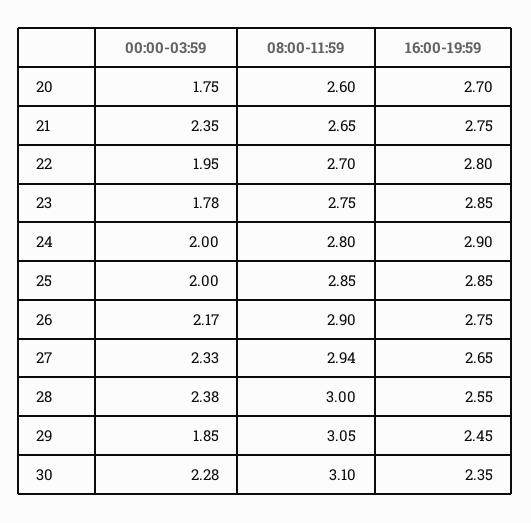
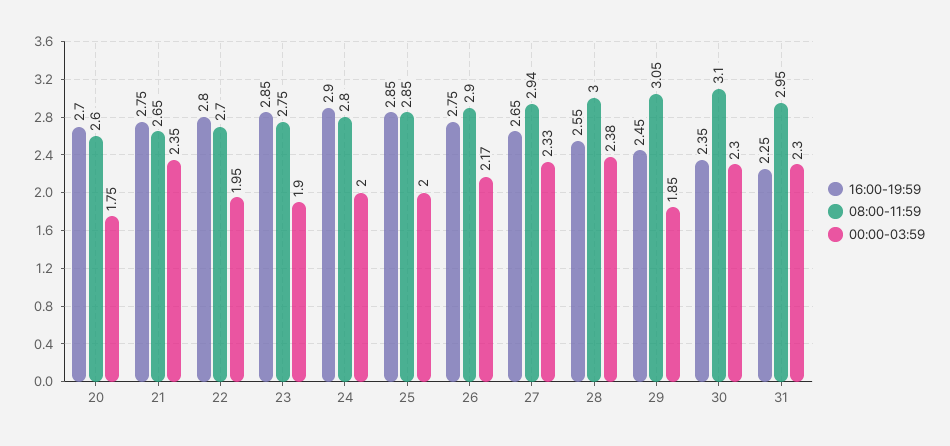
  {
    "00:00-03:59": {
      "20": 1.75,
      "21": 2.35,
      "22": 1.95,
-     "23": 1.78,
+     "23": 1.9,
      "24": 2,
      "25": 2,
      "26": 2.17,
      "27": 2.33,
      "28": 2.38,
      "29": 1.85,
-     "30": 2.28
+     "30": 2.3,
+     "31": 2.3
    },
    "08:00-11:59": {
      "20": 2.6,
      "21": 2.65,
      "22": 2.7,
      "23": 2.75,
      "24": 2.8,
      "25": 2.85,
      "26": 2.9,
      "27": 2.94,
      "28": 3,
      "29": 3.05,
-     "30": 3.1
+     "30": 3.1,
+     "31": 2.95
    },
    "16:00-19:59": {
      "20": 2.7,
      "21": 2.75,
      "22": 2.8,
      "23": 2.85,
      "24": 2.9,
      "25": 2.85,
      "26": 2.75,
      "27": 2.65,
      "28": 2.55,
      "29": 2.45,
-     "30": 2.35
+     "30": 2.35,
+     "31": 2.25
    }
  }

